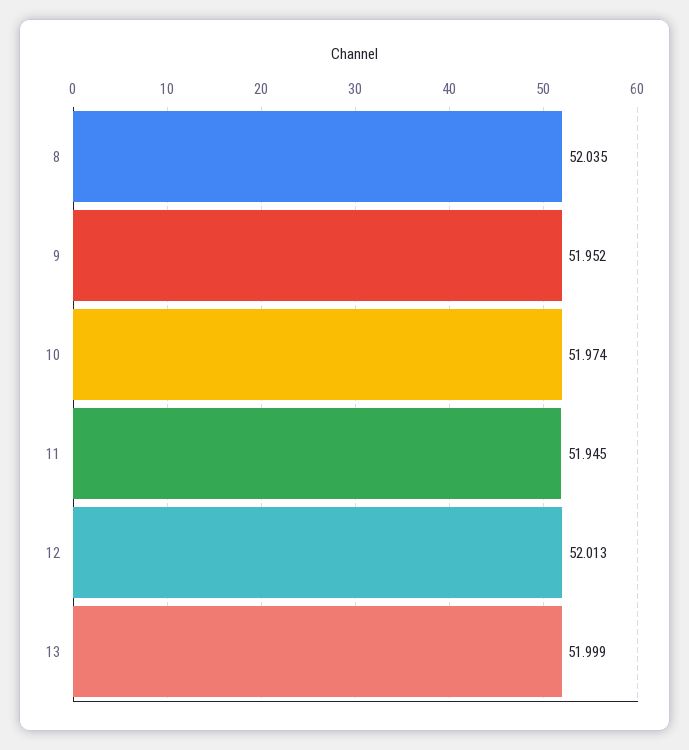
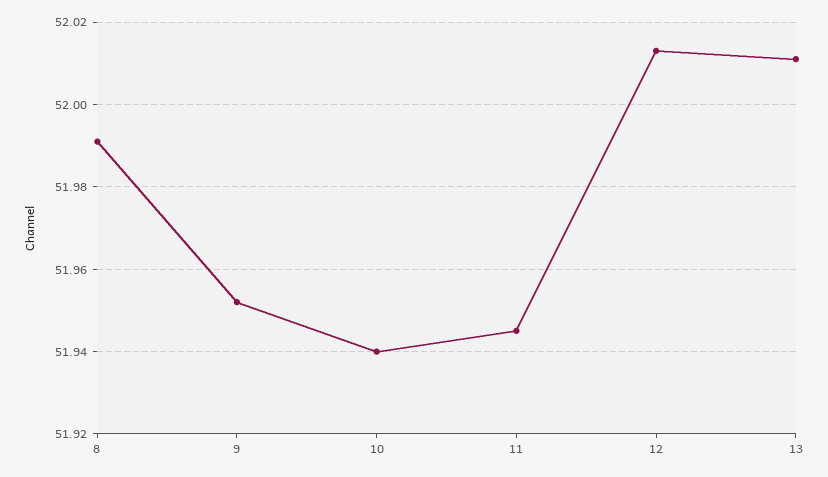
  {
-   "8": 52.035,
+   "8": 51.99,
    "9": 51.952,
-   "10": 51.974,
+   "10": 51.94,
    "11": 51.945,
    "12": 52.013,
-   "13": 51.999
+   "13": 52.01
  }

